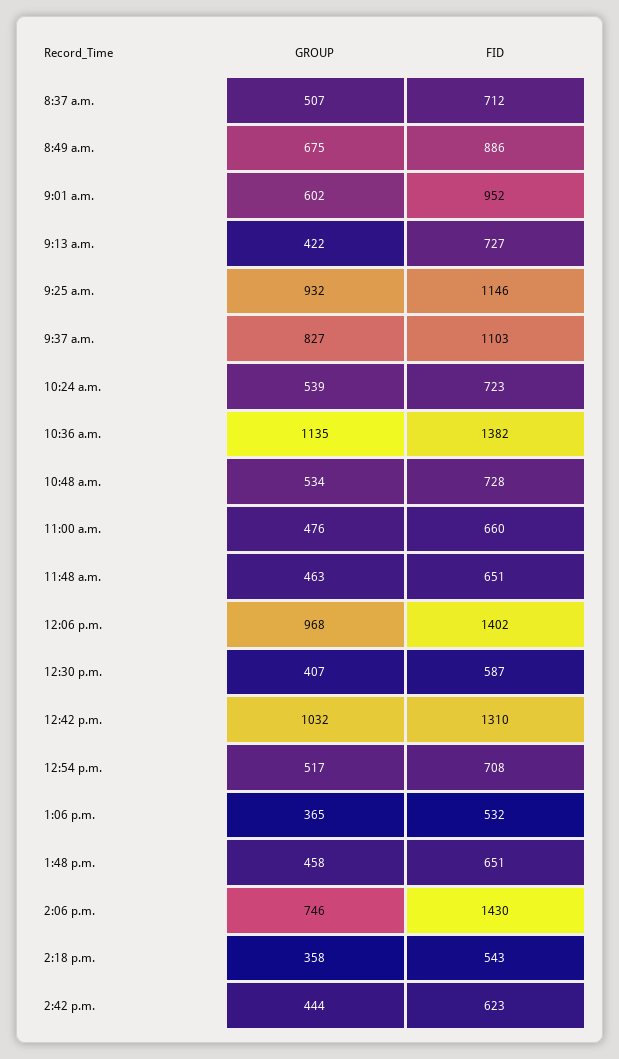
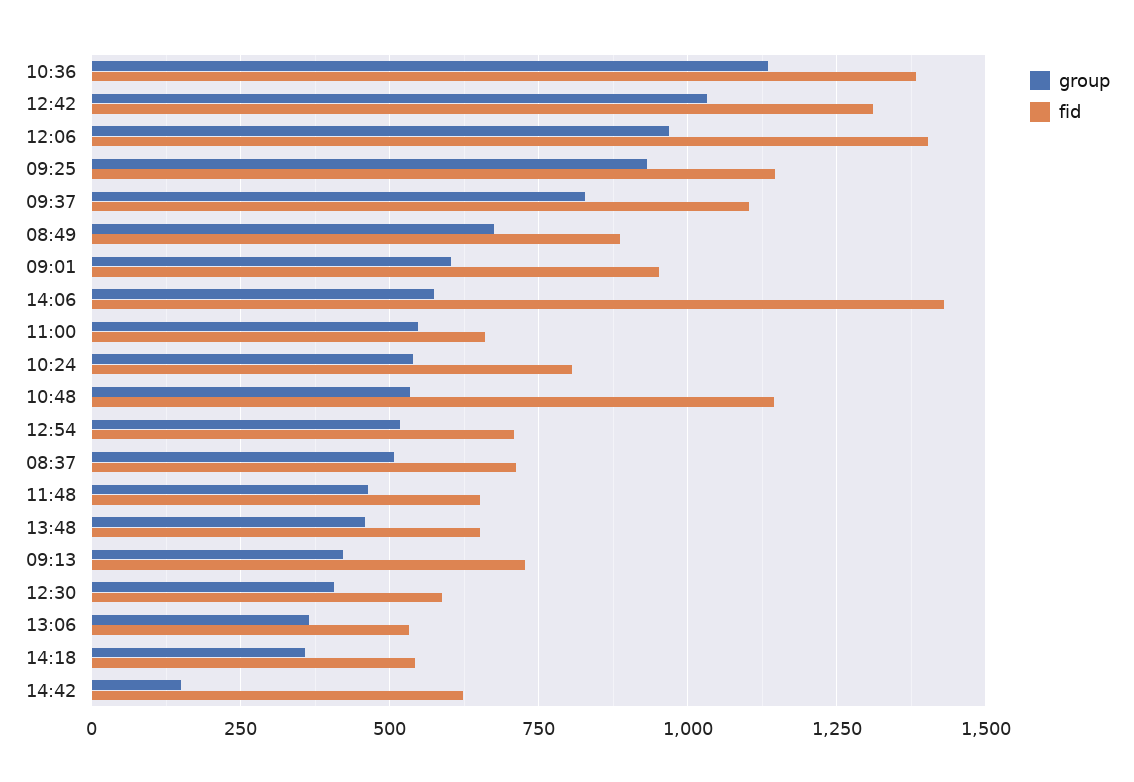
  {
    "GROUP": {
      "8:37 a.m.": 507,
      "8:49 a.m.": 675,
      "9:01 a.m.": 602,
      "9:13 a.m.": 422,
      "9:25 a.m.": 932,
      "9:37 a.m.": 827,
      "10:24 a.m.": 539,
      "10:36 a.m.": 1135,
      "10:48 a.m.": 534,
-     "11:00 a.m.": 476,
+     "11:00 a.m.": 550,
      "11:48 a.m.": 463,
      "12:06 p.m.": 968,
      "12:30 p.m.": 407,
      "12:42 p.m.": 1032,
      "12:54 p.m.": 517,
      "1:06 p.m.": 365,
      "1:48 p.m.": 458,
-     "2:06 p.m.": 746,
+     "2:06 p.m.": 575,
      "2:18 p.m.": 358,
-     "2:42 p.m.": 444
+     "2:42 p.m.": 150
    },
    "FID": {
      "8:37 a.m.": 712,
      "8:49 a.m.": 886,
      "9:01 a.m.": 952,
      "9:13 a.m.": 727,
      "9:25 a.m.": 1146,
      "9:37 a.m.": 1103,
-     "10:24 a.m.": 723,
+     "10:24 a.m.": 800,
      "10:36 a.m.": 1382,
-     "10:48 a.m.": 728,
+     "10:48 a.m.": 1150,
      "11:00 a.m.": 660,
      "11:48 a.m.": 651,
      "12:06 p.m.": 1402,
      "12:30 p.m.": 587,
      "12:42 p.m.": 1310,
      "12:54 p.m.": 708,
      "1:06 p.m.": 532,
      "1:48 p.m.": 651,
      "2:06 p.m.": 1430,
      "2:18 p.m.": 543,
      "2:42 p.m.": 623
    }
  }

